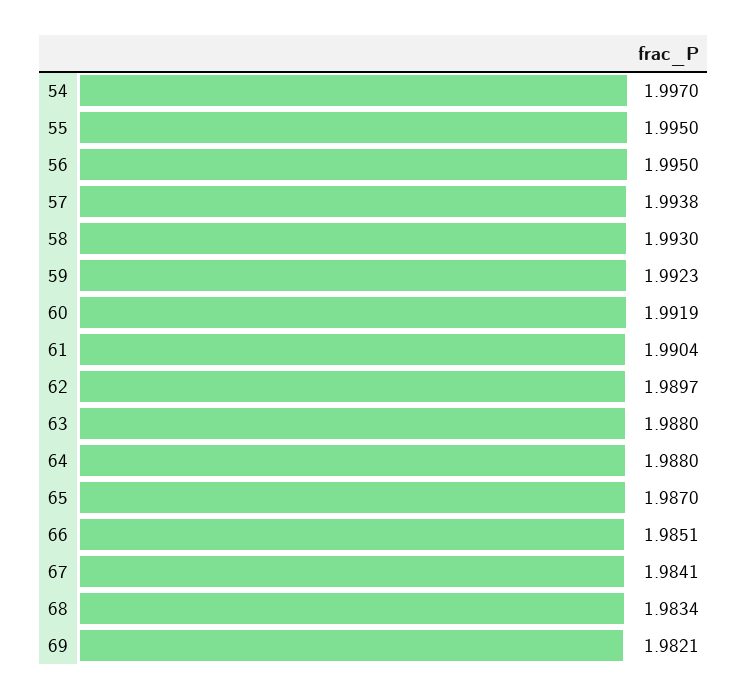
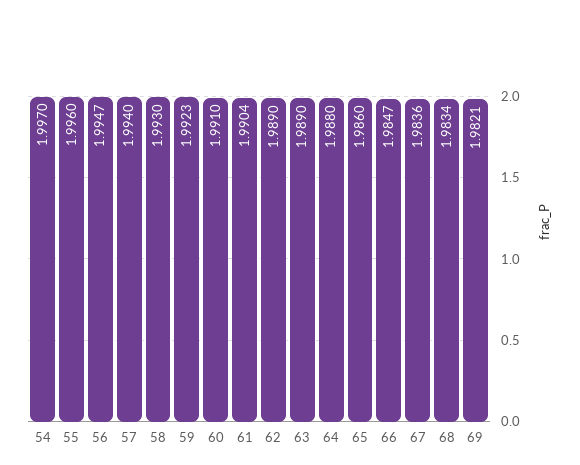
  {
    "54": 1.997,
-   "55": 1.995,
+   "55": 1.996,
-   "56": 1.995,
+   "56": 1.9947,
-   "57": 1.9938,
+   "57": 1.994,
    "58": 1.993,
    "59": 1.9923,
-   "60": 1.9919,
+   "60": 1.991,
    "61": 1.9904,
-   "62": 1.9897,
+   "62": 1.989,
-   "63": 1.988,
+   "63": 1.989,
    "64": 1.988,
-   "65": 1.987,
+   "65": 1.986,
-   "66": 1.9851,
+   "66": 1.9847,
-   "67": 1.9841,
+   "67": 1.9836,
    "68": 1.9834,
    "69": 1.9821
  }

